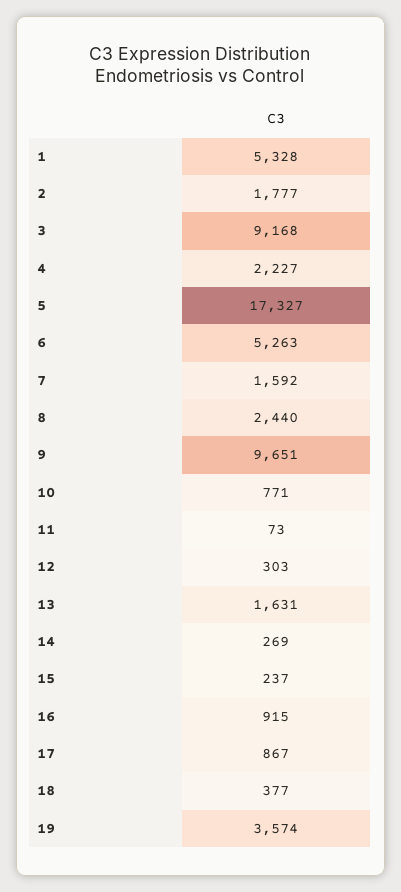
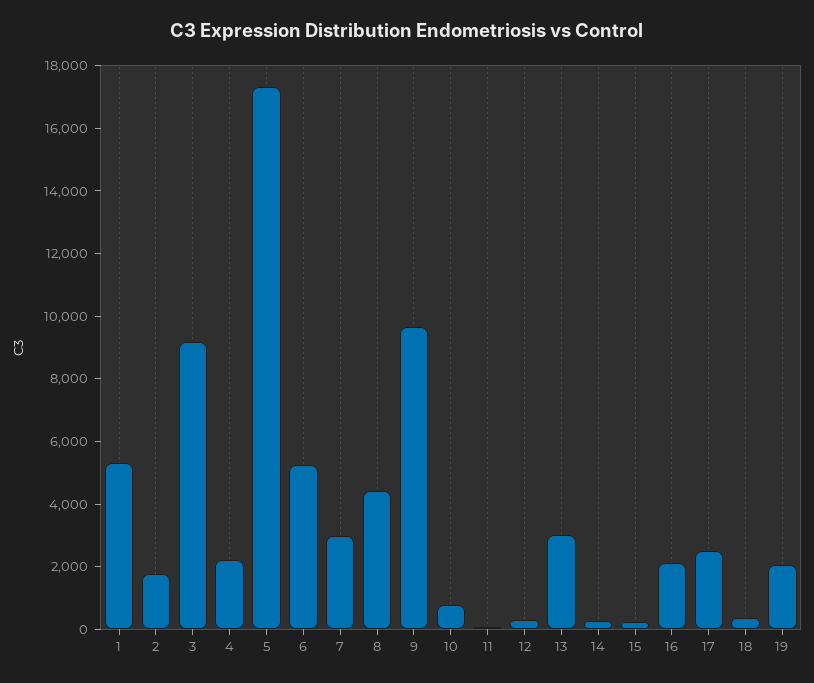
  {
    "1": 5328,
    "2": 1777,
    "3": 9168,
    "4": 2227,
    "5": 17327,
    "6": 5263,
-   "7": 1592,
+   "7": 3000,
-   "8": 2440,
+   "8": 4500,
    "9": 9651,
    "10": 771,
    "11": 73,
    "12": 303,
-   "13": 1631,
+   "13": 3000,
    "14": 269,
    "15": 237,
-   "16": 915,
+   "16": 2000,
-   "17": 867,
+   "17": 2500,
    "18": 377,
-   "19": 3574
+   "19": 2000
  }

